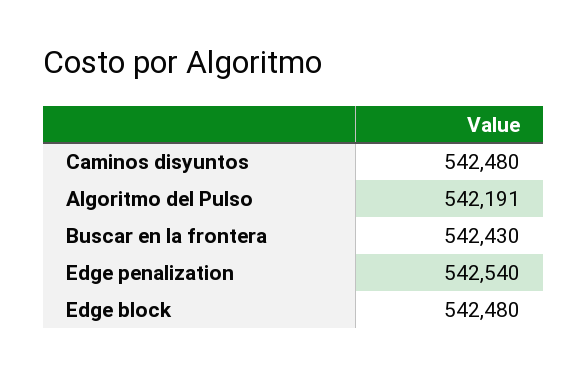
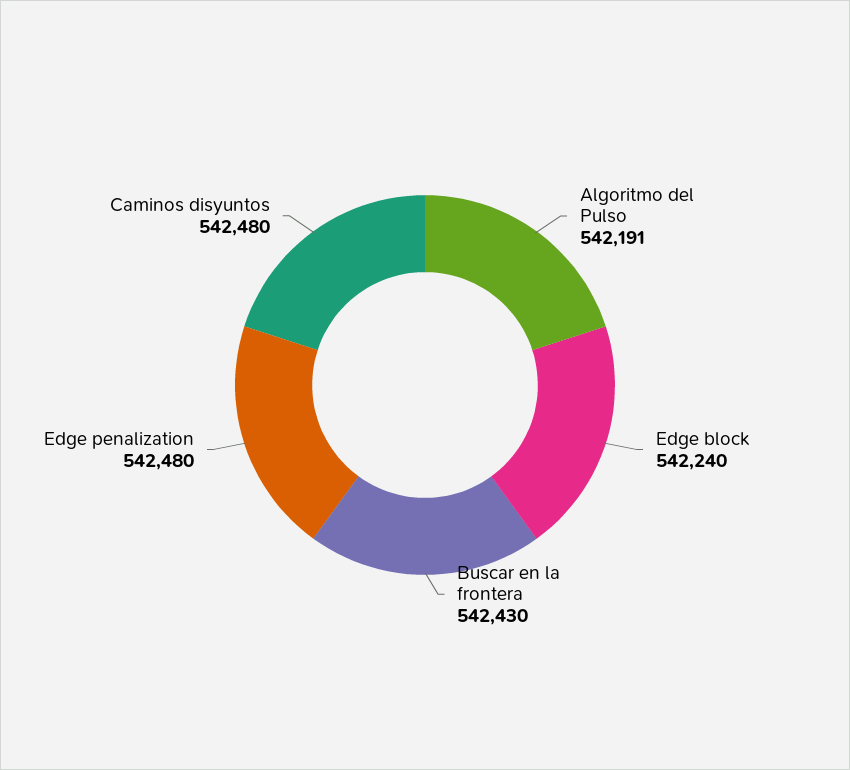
  {
    "Caminos disyuntos": 542480,
    "Algoritmo del Pulso": 542191,
    "Buscar en la frontera": 542430,
-   "Edge penalization": 542540,
+   "Edge penalization": 542480,
-   "Edge block": 542480
+   "Edge block": 542240
  }

